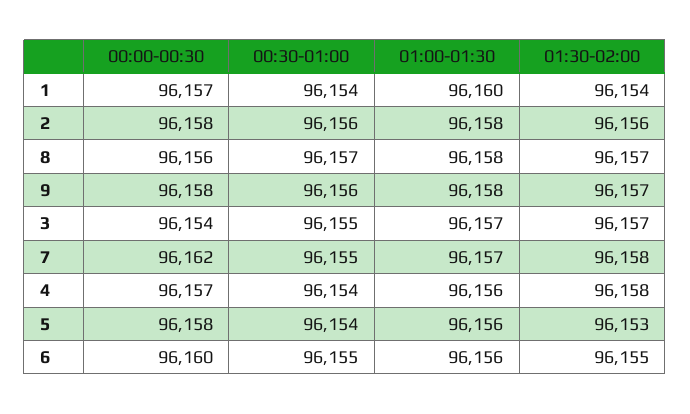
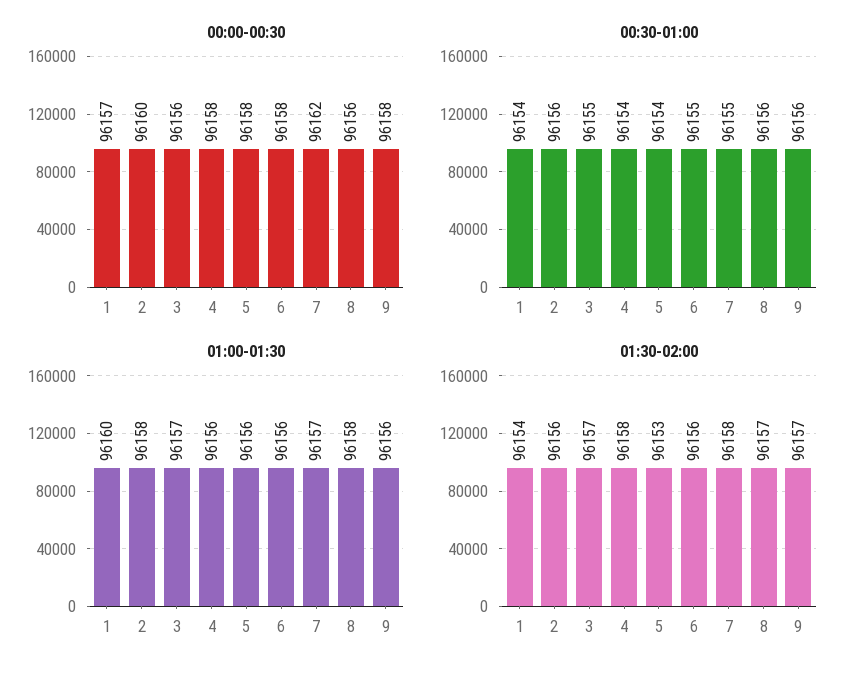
  {
    "00:00-00:30": {
      "1": 96157,
-     "2": 96158,
+     "2": 96160,
      "8": 96156,
      "9": 96158,
-     "3": 96154,
+     "3": 96156,
      "7": 96162,
-     "4": 96157,
+     "4": 96158,
      "5": 96158,
-     "6": 96160
+     "6": 96158
    },
    "00:30-01:00": {
      "1": 96154,
      "2": 96156,
-     "8": 96157,
+     "8": 96156,
      "9": 96156,
      "3": 96155,
      "7": 96155,
      "4": 96154,
      "5": 96154,
      "6": 96155
    },
    "01:00-01:30": {
      "1": 96160,
      "2": 96158,
      "8": 96158,
-     "9": 96158,
+     "9": 96156,
      "3": 96157,
      "7": 96157,
      "4": 96156,
      "5": 96156,
      "6": 96156
    },
    "01:30-02:00": {
      "1": 96154,
      "2": 96156,
      "8": 96157,
      "9": 96157,
      "3": 96157,
      "7": 96158,
      "4": 96158,
      "5": 96153,
-     "6": 96155
+     "6": 96156
    }
  }

